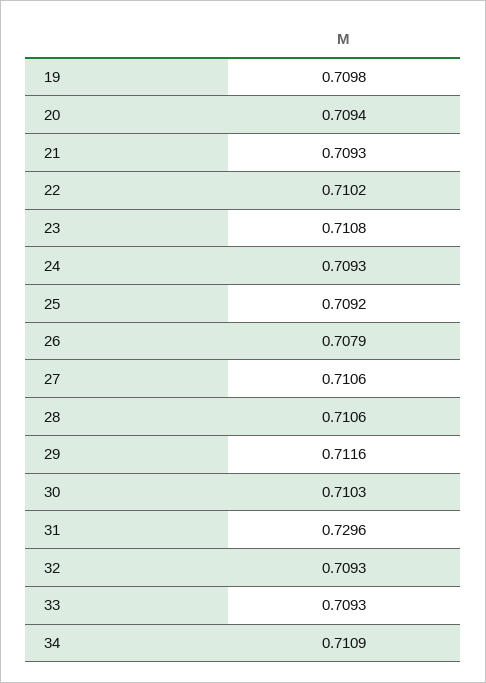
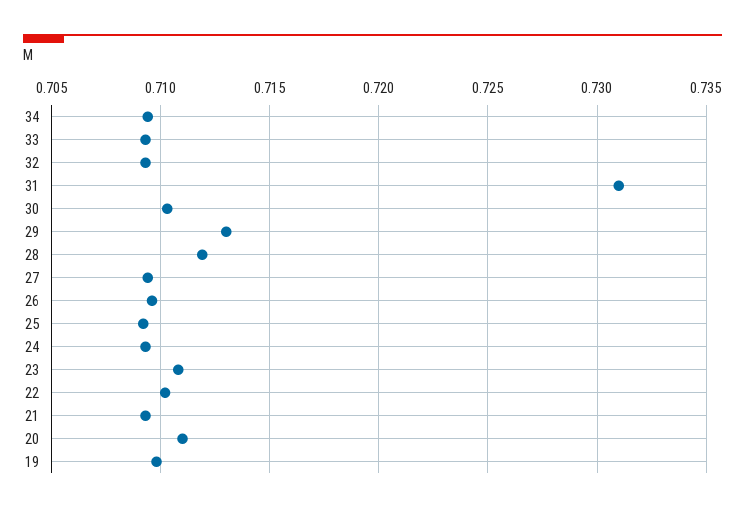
  {
    "19": 0.7098,
-   "20": 0.7094,
+   "20": 0.711,
    "21": 0.7093,
    "22": 0.7102,
    "23": 0.7108,
    "24": 0.7093,
    "25": 0.7092,
-   "26": 0.7079,
+   "26": 0.7095,
-   "27": 0.7106,
+   "27": 0.7095,
-   "28": 0.7106,
+   "28": 0.712,
-   "29": 0.7116,
+   "29": 0.713,
    "30": 0.7103,
-   "31": 0.7296,
+   "31": 0.731,
    "32": 0.7093,
    "33": 0.7093,
-   "34": 0.7109
+   "34": 0.7095
  }

